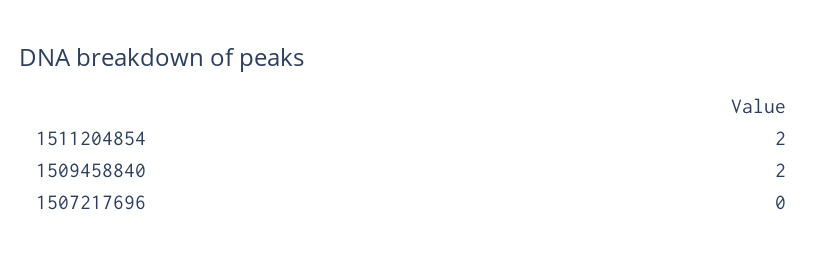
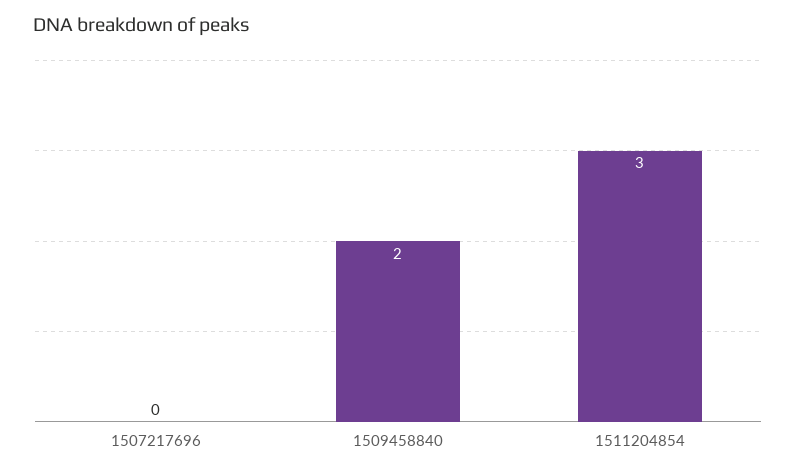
  {
-   "1511204854": 2,
+   "1511204854": 3,
    "1509458840": 2,
    "1507217696": 0
  }

